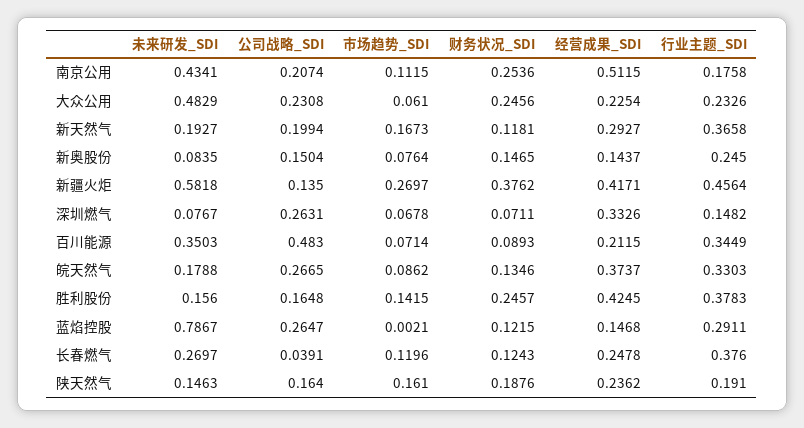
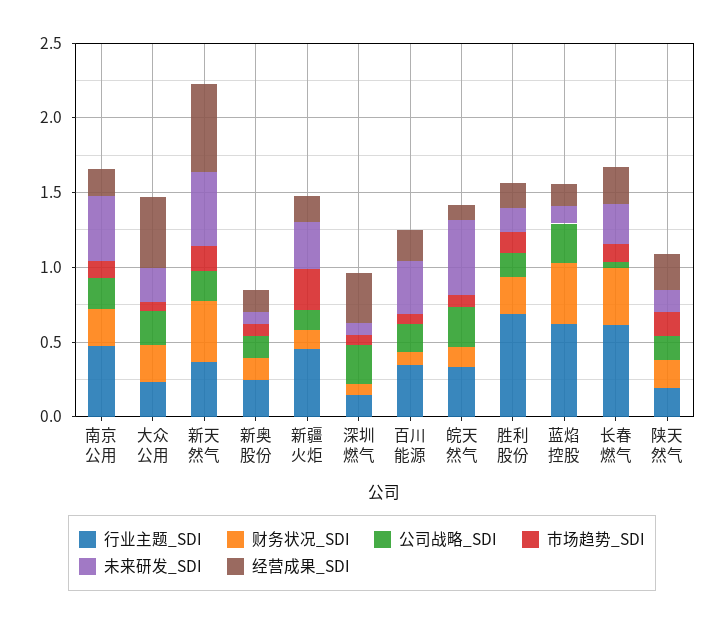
  {
    "未来研发_SDI": {
      "南京公用": 0.4341,
-     "大众公用": 0.4829,
+     "大众公用": 0.2,
-     "新天然气": 0.1927,
+     "新天然气": 0.5,
      "新奥股份": 0.0835,
-     "新疆火炬": 0.5818,
+     "新疆火炬": 0.3,
      "深圳燃气": 0.0767,
      "百川能源": 0.3503,
-     "皖天然气": 0.1788,
+     "皖天然气": 0.5,
      "胜利股份": 0.156,
-     "蓝焰控股": 0.7867,
+     "蓝焰控股": 0.1,
      "长春燃气": 0.2697,
      "陕天然气": 0.1463
    },
    "公司战略_SDI": {
      "南京公用": 0.2074,
      "大众公用": 0.2308,
      "新天然气": 0.1994,
      "新奥股份": 0.1504,
      "新疆火炬": 0.135,
      "深圳燃气": 0.2631,
-     "百川能源": 0.483,
+     "百川能源": 0.2,
      "皖天然气": 0.2665,
      "胜利股份": 0.1648,
      "蓝焰控股": 0.2647,
      "长春燃气": 0.0391,
      "陕天然气": 0.164
    },
    "市场趋势_SDI": {
      "南京公用": 0.1115,
      "大众公用": 0.061,
      "新天然气": 0.1673,
      "新奥股份": 0.0764,
      "新疆火炬": 0.2697,
      "深圳燃气": 0.0678,
      "百川能源": 0.0714,
      "皖天然气": 0.0862,
      "胜利股份": 0.1415,
      "蓝焰控股": 0.0021,
      "长春燃气": 0.1196,
      "陕天然气": 0.161
    },
    "财务状况_SDI": {
      "南京公用": 0.2536,
      "大众公用": 0.2456,
-     "新天然气": 0.1181,
+     "新天然气": 0.4,
      "新奥股份": 0.1465,
-     "新疆火炬": 0.3762,
+     "新疆火炬": 0.1,
      "深圳燃气": 0.0711,
      "百川能源": 0.0893,
      "皖天然气": 0.1346,
      "胜利股份": 0.2457,
-     "蓝焰控股": 0.1215,
+     "蓝焰控股": 0.4,
-     "长春燃气": 0.1243,
+     "长春燃气": 0.4,
      "陕天然气": 0.1876
    },
    "经营成果_SDI": {
-     "南京公用": 0.5115,
+     "南京公用": 0.2,
-     "大众公用": 0.2254,
+     "大众公用": 0.5,
-     "新天然气": 0.2927,
+     "新天然气": 0.6,
      "新奥股份": 0.1437,
-     "新疆火炬": 0.4171,
+     "新疆火炬": 0.2,
      "深圳燃气": 0.3326,
      "百川能源": 0.2115,
-     "皖天然气": 0.3737,
+     "皖天然气": 0.1,
-     "胜利股份": 0.4245,
+     "胜利股份": 0.2,
      "蓝焰控股": 0.1468,
      "长春燃气": 0.2478,
      "陕天然气": 0.2362
    },
    "行业主题_SDI": {
-     "南京公用": 0.1758,
+     "南京公用": 0.5,
      "大众公用": 0.2326,
      "新天然气": 0.3658,
      "新奥股份": 0.245,
      "新疆火炬": 0.4564,
      "深圳燃气": 0.1482,
      "百川能源": 0.3449,
      "皖天然气": 0.3303,
-     "胜利股份": 0.3783,
+     "胜利股份": 0.7,
-     "蓝焰控股": 0.2911,
+     "蓝焰控股": 0.6,
-     "长春燃气": 0.376,
+     "长春燃气": 0.6,
      "陕天然气": 0.191
    }
  }

